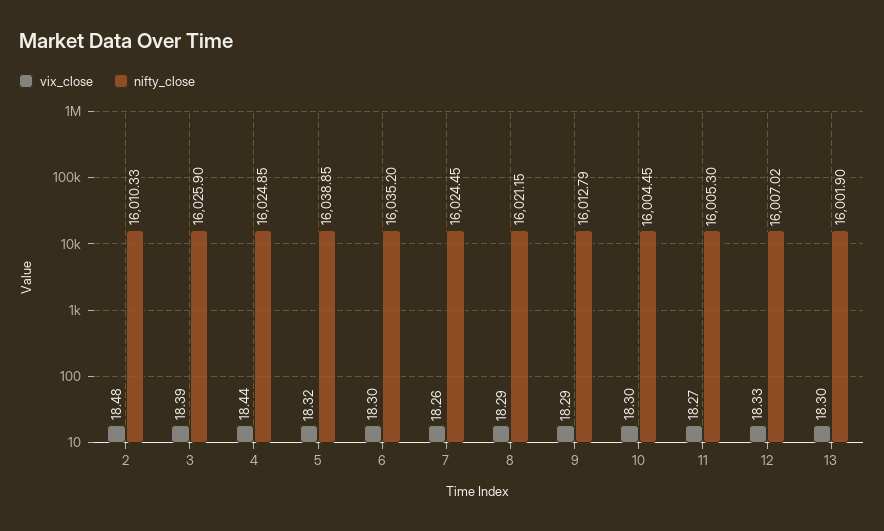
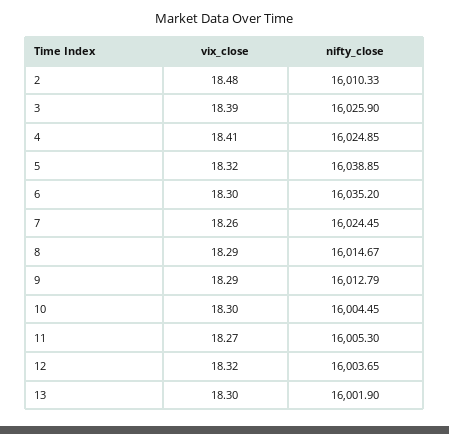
  {
    "vix_close": {
      "2": 18.48,
      "3": 18.39,
-     "4": 18.44,
+     "4": 18.41,
      "5": 18.32,
      "6": 18.3,
      "7": 18.26,
      "8": 18.29,
      "9": 18.29,
      "10": 18.3,
      "11": 18.27,
-     "12": 18.33,
+     "12": 18.32,
      "13": 18.3
    },
    "nifty_close": {
      "2": 16010.33,
      "3": 16025.9,
      "4": 16024.85,
      "5": 16038.85,
      "6": 16035.2,
      "7": 16024.45,
-     "8": 16021.15,
+     "8": 16014.67,
      "9": 16012.79,
      "10": 16004.45,
      "11": 16005.3,
-     "12": 16007.02,
+     "12": 16003.65,
      "13": 16001.9
    }
  }

